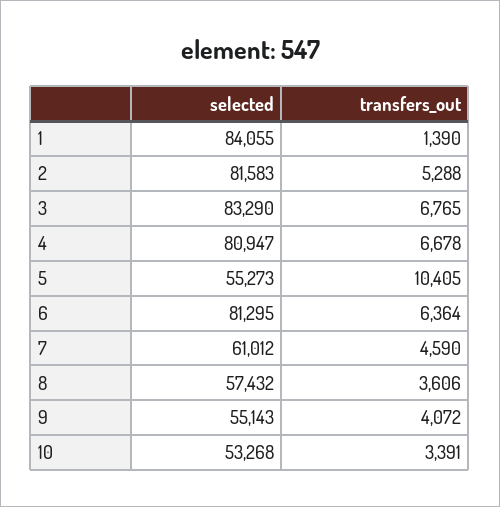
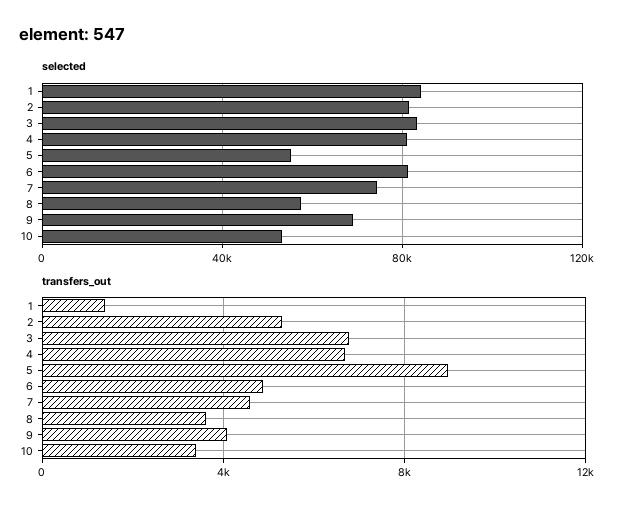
  {
    "selected": {
      "1": 84055,
      "2": 81583,
      "3": 83290,
      "4": 80947,
      "5": 55273,
      "6": 81295,
-     "7": 61012,
+     "7": 75000,
      "8": 57432,
-     "9": 55143,
+     "9": 70000,
      "10": 53268
    },
    "transfers_out": {
      "1": 1390,
      "2": 5288,
      "3": 6765,
      "4": 6678,
-     "5": 10405,
+     "5": 9000,
-     "6": 6364,
+     "6": 5000,
      "7": 4590,
      "8": 3606,
      "9": 4072,
      "10": 3391
    }
  }

